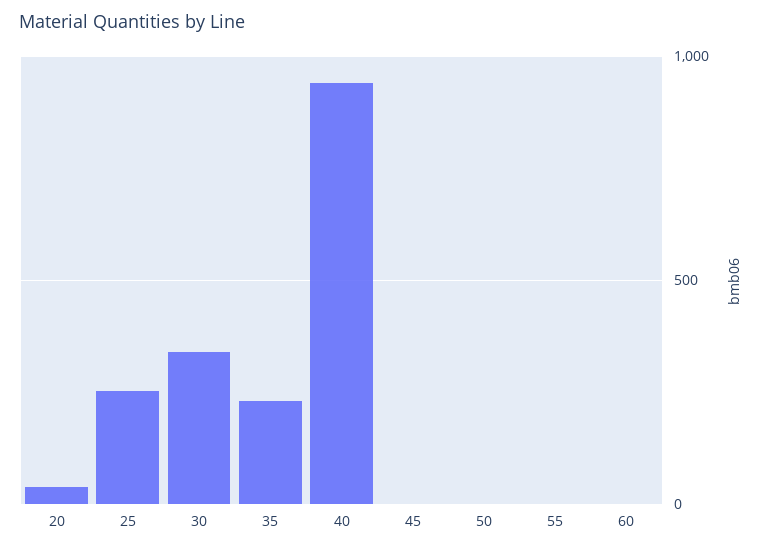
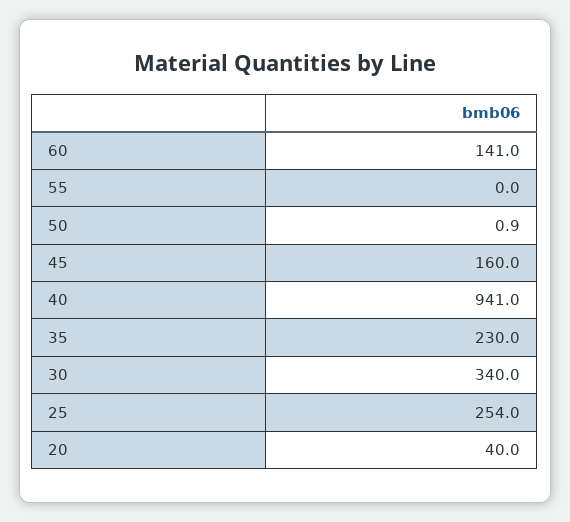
  {
    "20": 40,
    "25": 254,
    "30": 340,
    "35": 230,
    "40": 941,
-   "45": 0,
+   "45": 160,
    "50": 0.9,
    "55": 0,
-   "60": 0
+   "60": 141
  }

